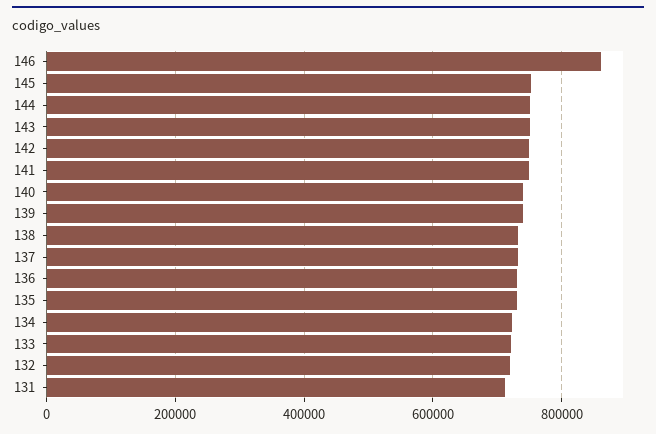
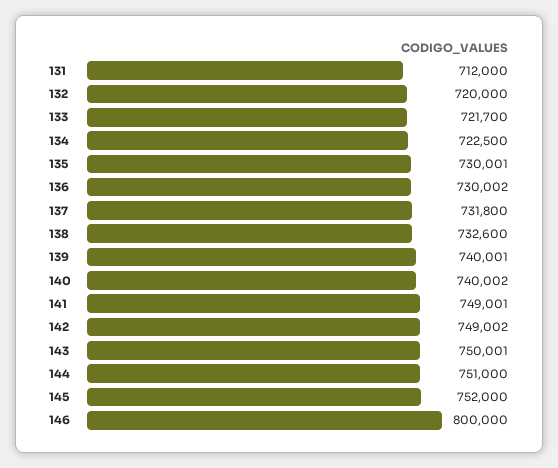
  {
-   "146": 860000,
+   "146": 800000,
    "145": 752000,
    "144": 751000,
    "143": 750001,
    "142": 749002,
    "141": 749001,
    "140": 740002,
    "139": 740001,
    "138": 732600,
    "137": 731800,
    "136": 730002,
    "135": 730001,
    "134": 722500,
    "133": 721700,
    "132": 720000,
    "131": 712000
  }

